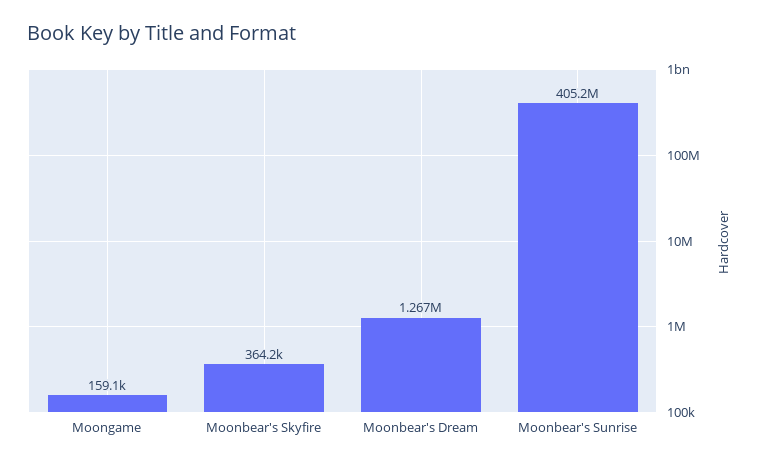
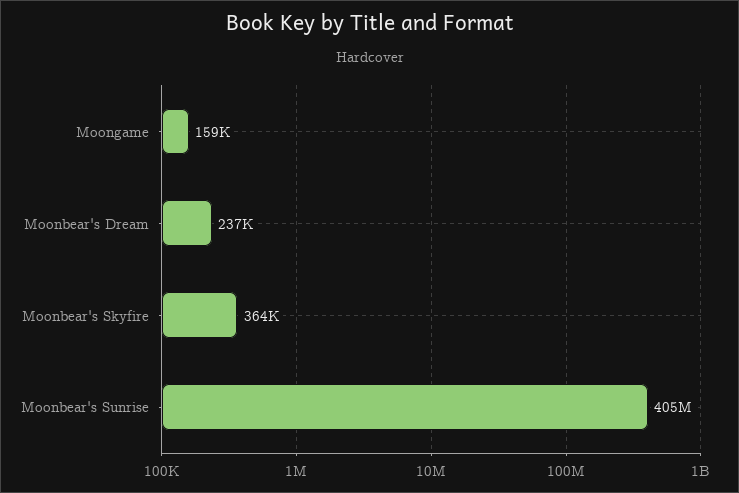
  {
    "Moongame": 159100,
    "Moonbear's Skyfire": 364200,
-   "Moonbear's Dream": 1267000,
+   "Moonbear's Dream": 237000,
    "Moonbear's Sunrise": 405200000
  }

